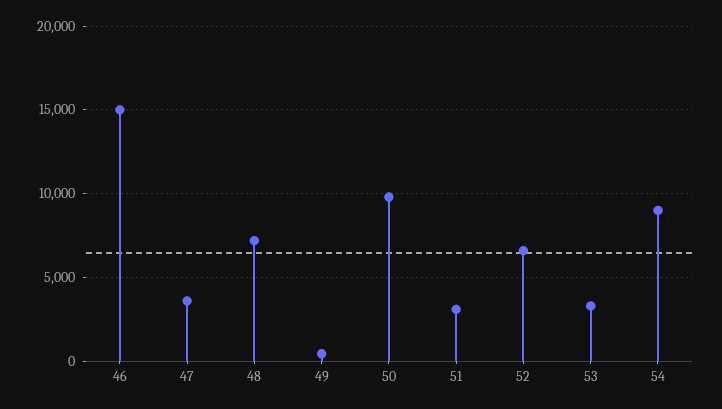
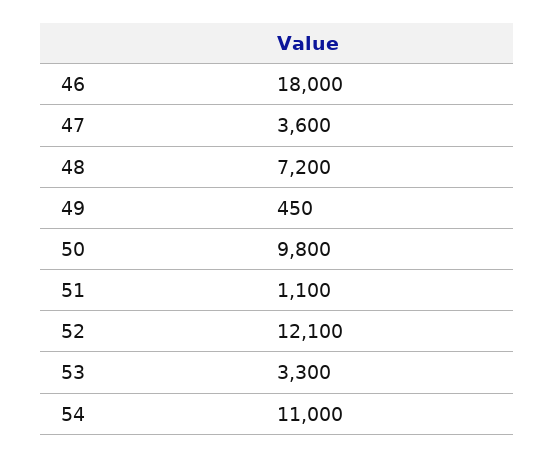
  {
-   "46": 15000,
+   "46": 18000,
    "47": 3600,
    "48": 7200,
    "49": 450,
    "50": 9800,
-   "51": 3000,
+   "51": 1100,
-   "52": 6500,
+   "52": 12100,
    "53": 3300,
-   "54": 9000
+   "54": 11000
  }

